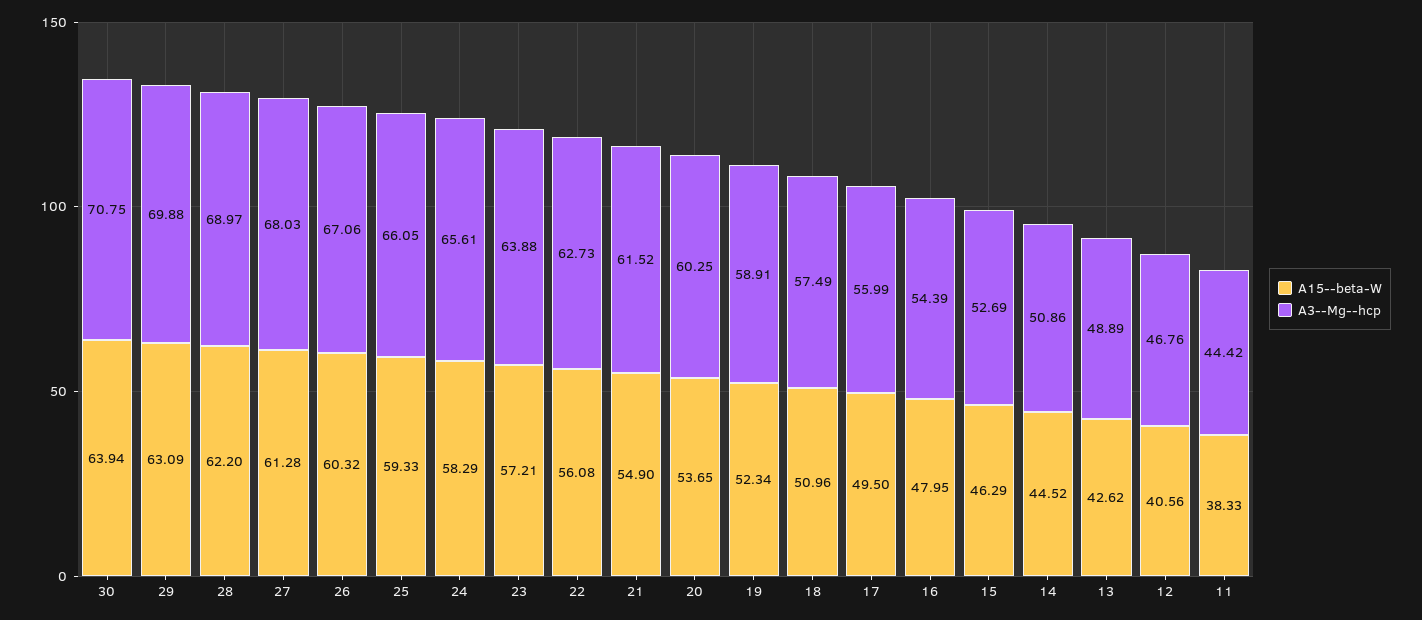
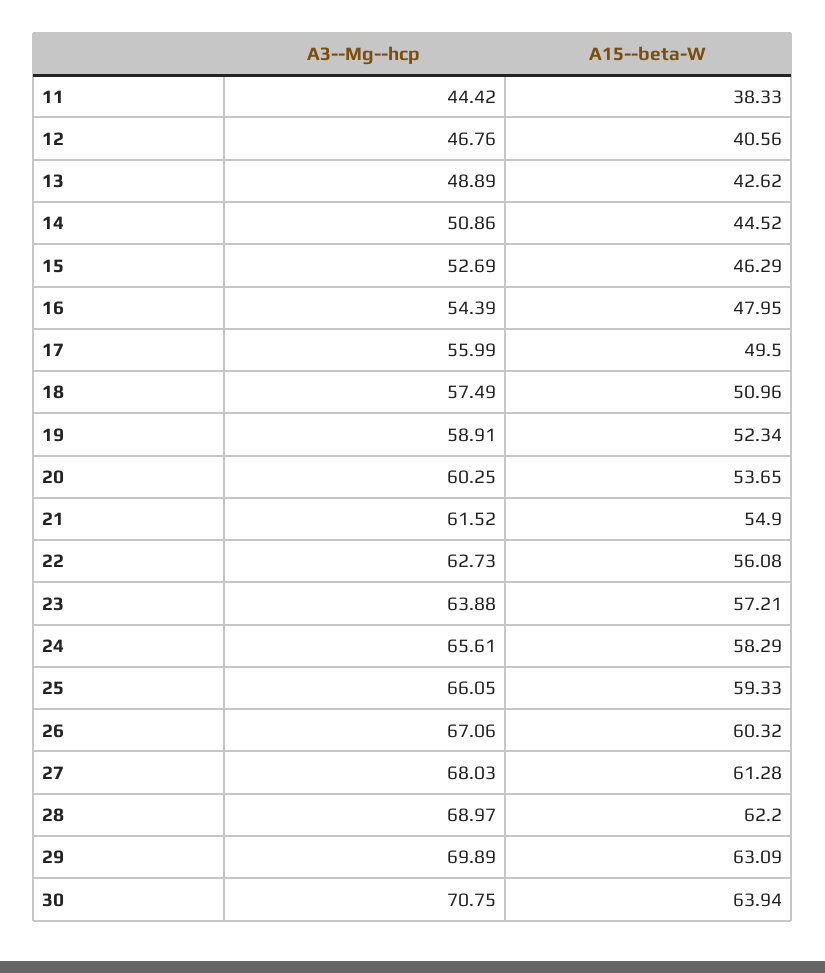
  {
    "A15--beta-W": {
      "30": 63.94,
      "29": 63.09,
      "28": 62.2,
      "27": 61.28,
      "26": 60.32,
      "25": 59.33,
      "24": 58.29,
      "23": 57.21,
      "22": 56.08,
      "21": 54.9,
      "20": 53.65,
      "19": 52.34,
      "18": 50.96,
      "17": 49.5,
      "16": 47.95,
      "15": 46.29,
      "14": 44.52,
      "13": 42.62,
      "12": 40.56,
      "11": 38.33
    },
    "A3--Mg--hcp": {
      "30": 70.75,
-     "29": 69.88,
+     "29": 69.89,
      "28": 68.97,
      "27": 68.03,
      "26": 67.06,
      "25": 66.05,
      "24": 65.61,
      "23": 63.88,
      "22": 62.73,
      "21": 61.52,
      "20": 60.25,
      "19": 58.91,
      "18": 57.49,
      "17": 55.99,
      "16": 54.39,
      "15": 52.69,
      "14": 50.86,
      "13": 48.89,
      "12": 46.76,
      "11": 44.42
    }
  }

